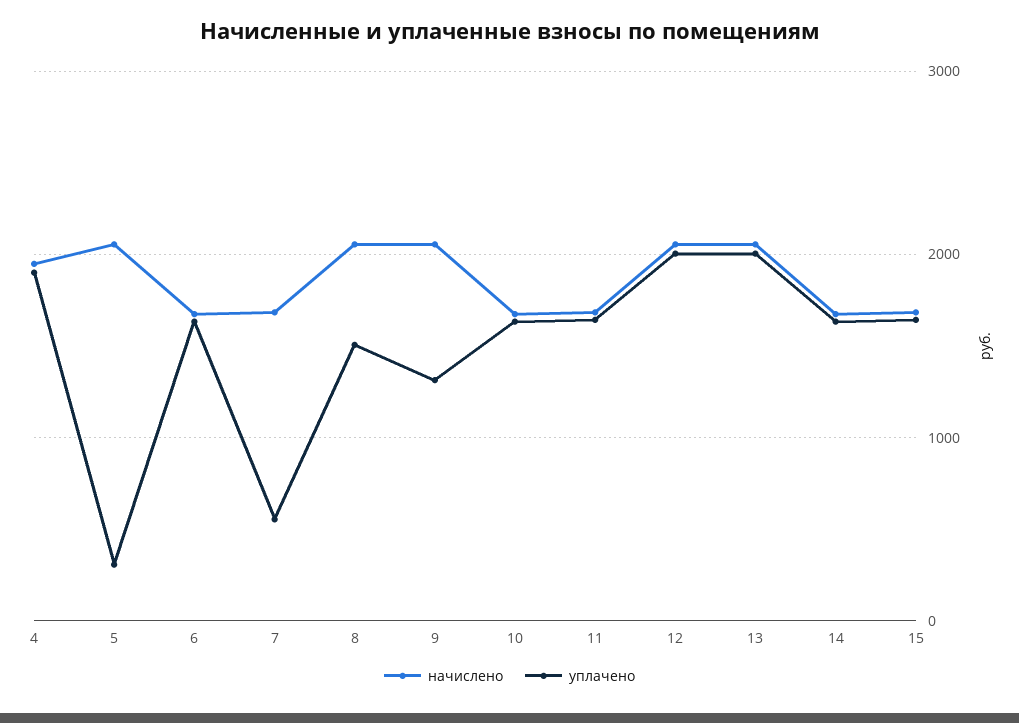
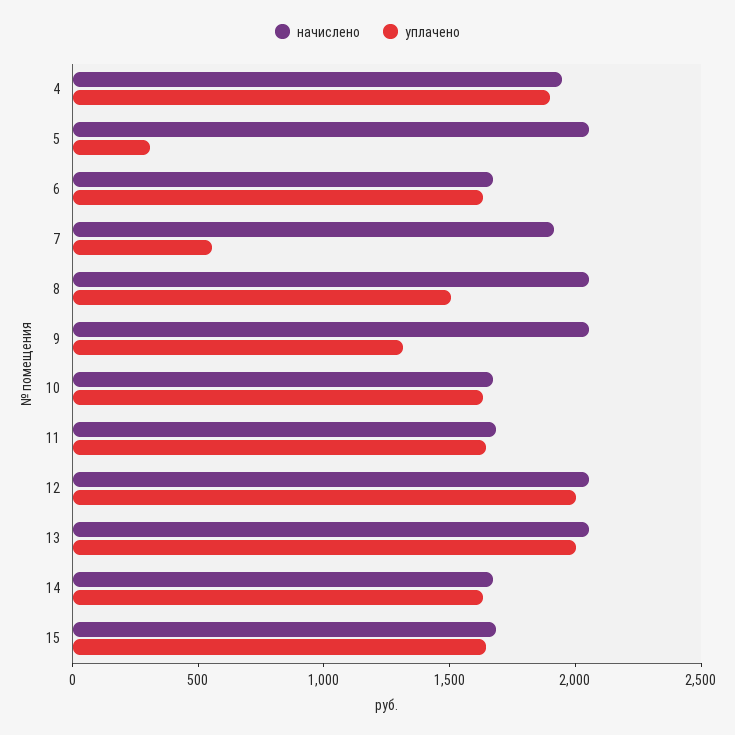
  {
    "начислено": {
      "4": 1900,
      "5": 2100,
      "6": 1700,
-     "7": 1700,
+     "7": 1900,
      "8": 2100,
      "9": 2100,
      "10": 1700,
      "11": 1700,
      "12": 2100,
      "13": 2100,
      "14": 1700,
      "15": 1700
    },
    "уплачено": {
      "4": 1900,
      "5": 300,
      "6": 1600,
      "7": 600,
      "8": 1500,
      "9": 1300,
      "10": 1600,
      "11": 1600,
      "12": 2000,
      "13": 2000,
      "14": 1600,
      "15": 1600
    }
  }

